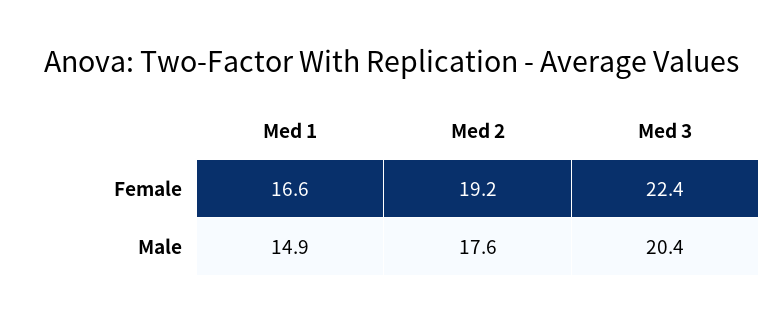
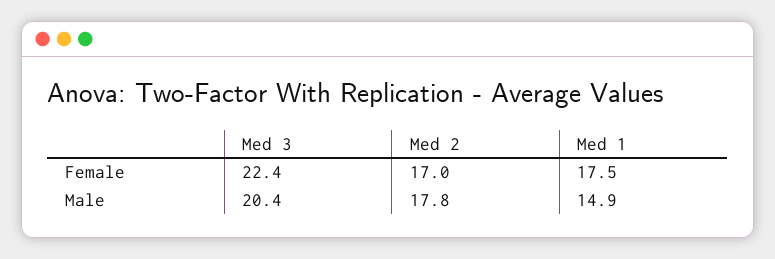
  {
    "Med 1": {
-     "Female": 16.6,
+     "Female": 17.5,
      "Male": 14.9
    },
    "Med 2": {
-     "Female": 19.2,
+     "Female": 17,
-     "Male": 17.6
+     "Male": 17.8
    },
    "Med 3": {
      "Female": 22.4,
      "Male": 20.4
    }
  }

